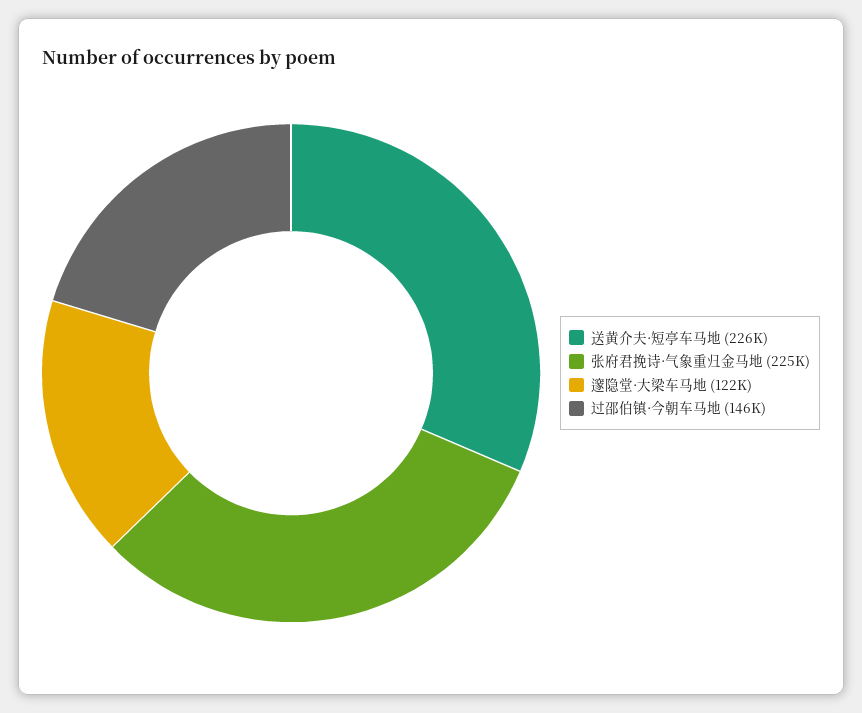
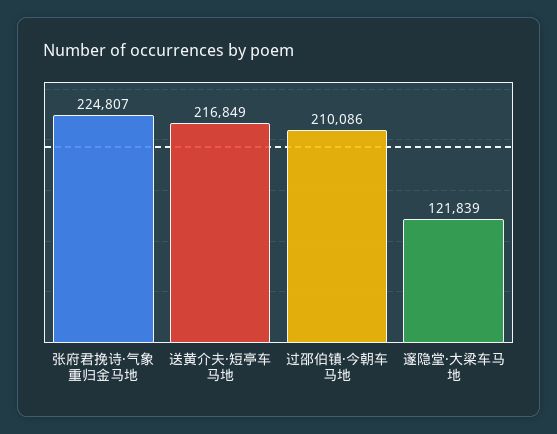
  {
-   "送黄介夫·短亭车马地": 226000,
+   "送黄介夫·短亭车马地": 216849,
    "张府君挽诗·气象重归金马地": 224807,
    "邃隐堂·大梁车马地": 121839,
-   "过邵伯镇·今朝车马地": 146000
+   "过邵伯镇·今朝车马地": 210086
  }

